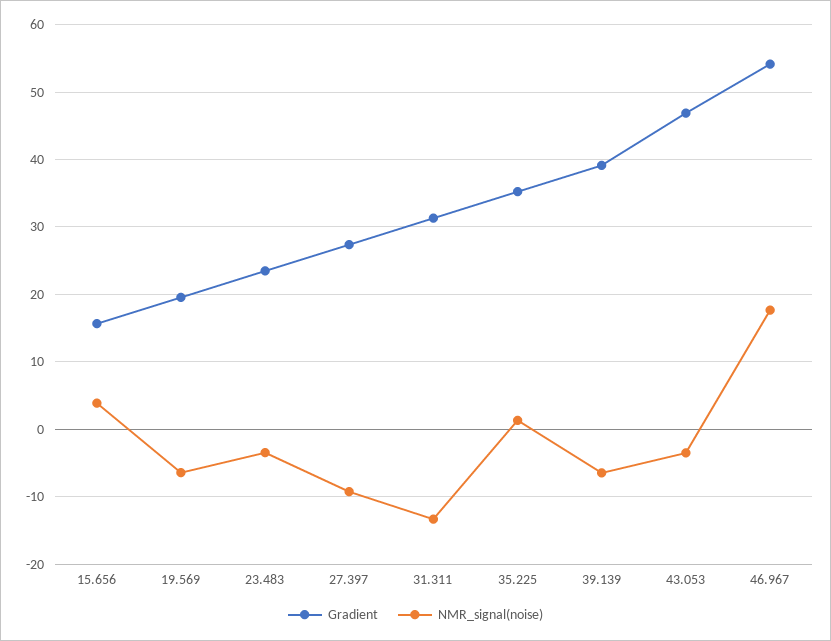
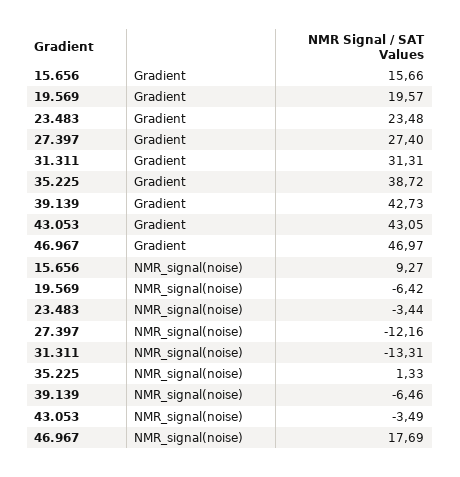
  {
    "Gradient": {
      "15.656": 15.66,
      "19.569": 19.57,
      "23.483": 23.48,
      "27.397": 27.4,
      "31.311": 31.31,
-     "35.225": 35,
+     "35.225": 38.72,
-     "39.139": 39,
+     "39.139": 42.73,
-     "43.053": 47,
+     "43.053": 43.05,
-     "46.967": 54
+     "46.967": 46.97
    },
    "NMR_signal(noise)": {
-     "15.656": 4,
+     "15.656": 9.27,
      "19.569": -6.42,
      "23.483": -3.44,
-     "27.397": -9,
+     "27.397": -12.16,
      "31.311": -13.31,
      "35.225": 1.33,
      "39.139": -6.46,
      "43.053": -3.49,
      "46.967": 17.69
    }
  }

